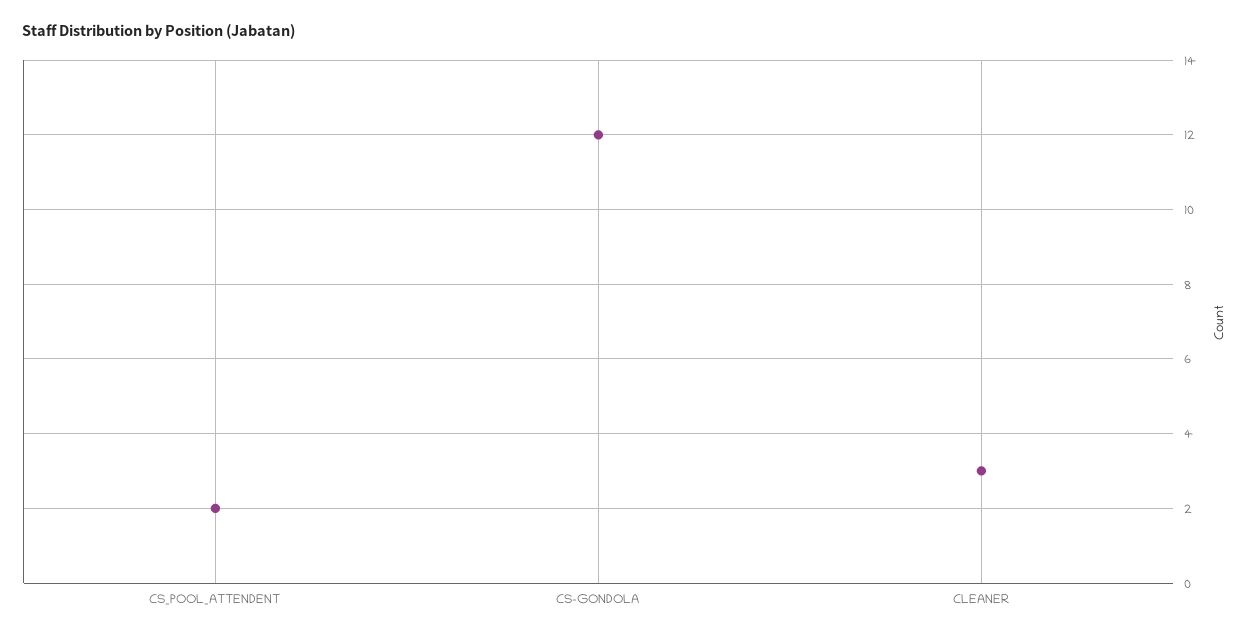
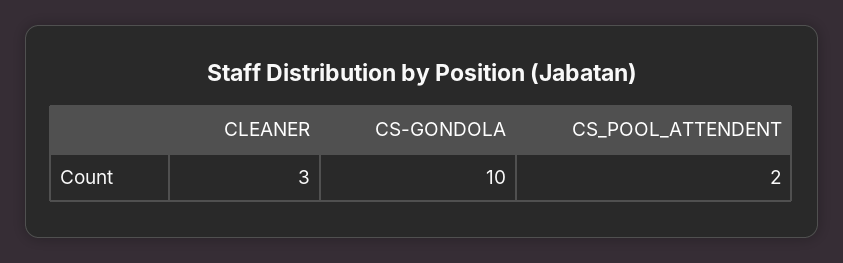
  {
    "CS_POOL_ATTENDENT": 2,
-   "CS-GONDOLA": 12,
+   "CS-GONDOLA": 10,
    "CLEANER": 3
  }

